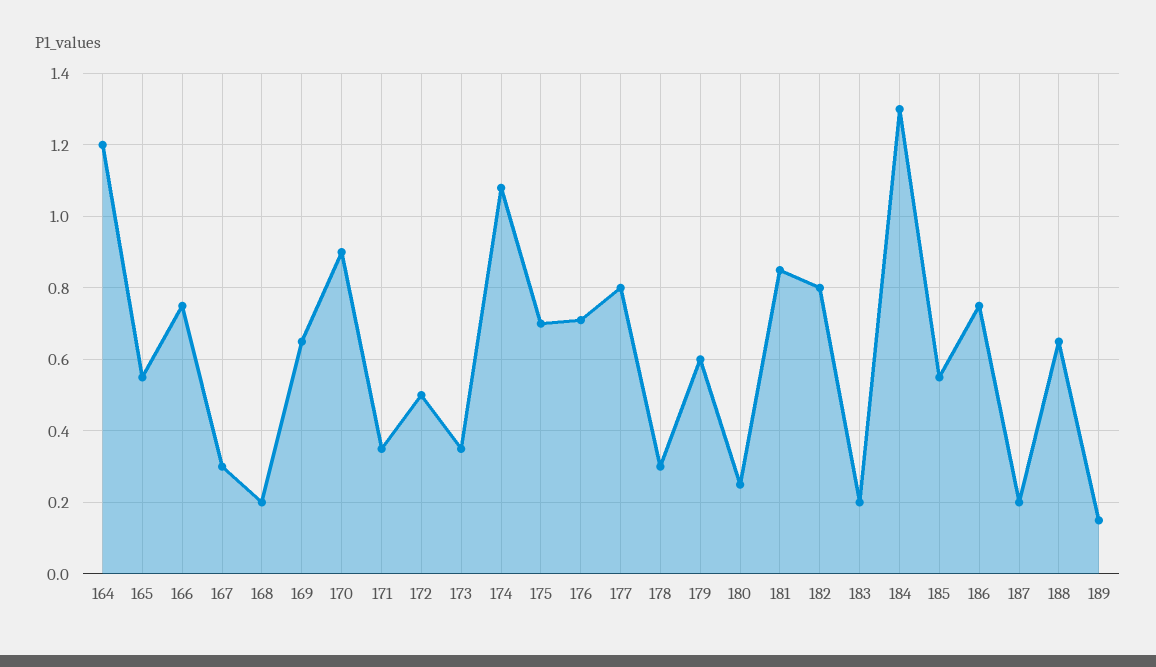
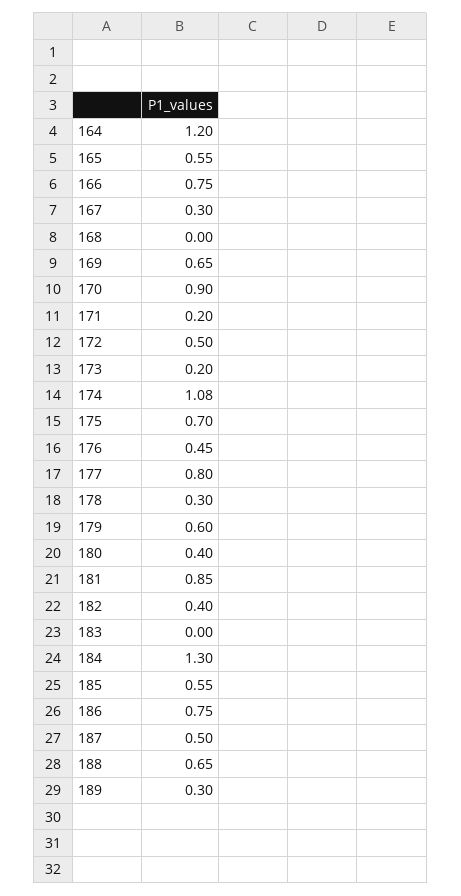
  {
    "164": 1.2,
    "165": 0.55,
    "166": 0.75,
    "167": 0.3,
-   "168": 0.2,
+   "168": 0,
    "169": 0.65,
    "170": 0.9,
-   "171": 0.35,
+   "171": 0.2,
    "172": 0.5,
-   "173": 0.35,
+   "173": 0.2,
    "174": 1.08,
    "175": 0.7,
-   "176": 0.7,
+   "176": 0.45,
    "177": 0.8,
    "178": 0.3,
    "179": 0.6,
-   "180": 0.25,
+   "180": 0.4,
    "181": 0.85,
-   "182": 0.8,
+   "182": 0.4,
-   "183": 0.2,
+   "183": 0,
    "184": 1.3,
    "185": 0.55,
    "186": 0.75,
-   "187": 0.2,
+   "187": 0.5,
    "188": 0.65,
-   "189": 0.15
+   "189": 0.3
  }

